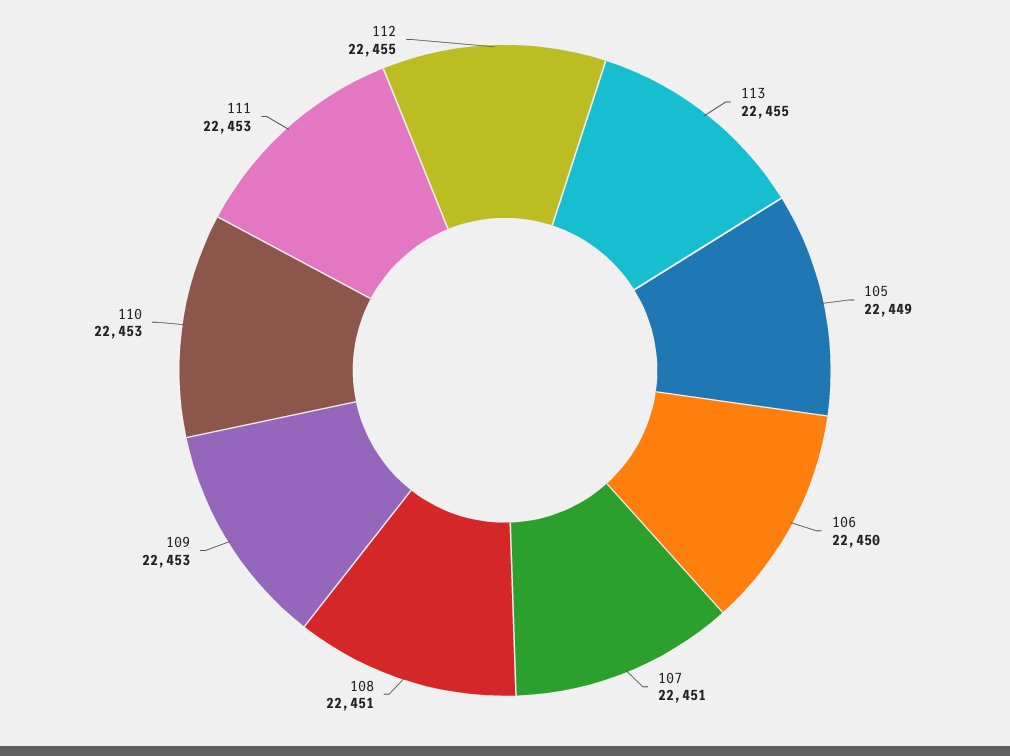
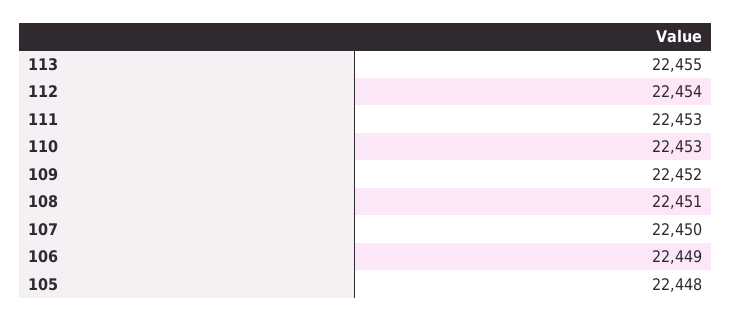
  {
    "113": 22455,
-   "105": 22449,
+   "105": 22448,
-   "106": 22450,
+   "106": 22449,
-   "107": 22451,
+   "107": 22450,
    "108": 22451,
-   "109": 22453,
+   "109": 22452,
    "110": 22453,
    "111": 22453,
-   "112": 22455
+   "112": 22454
  }

